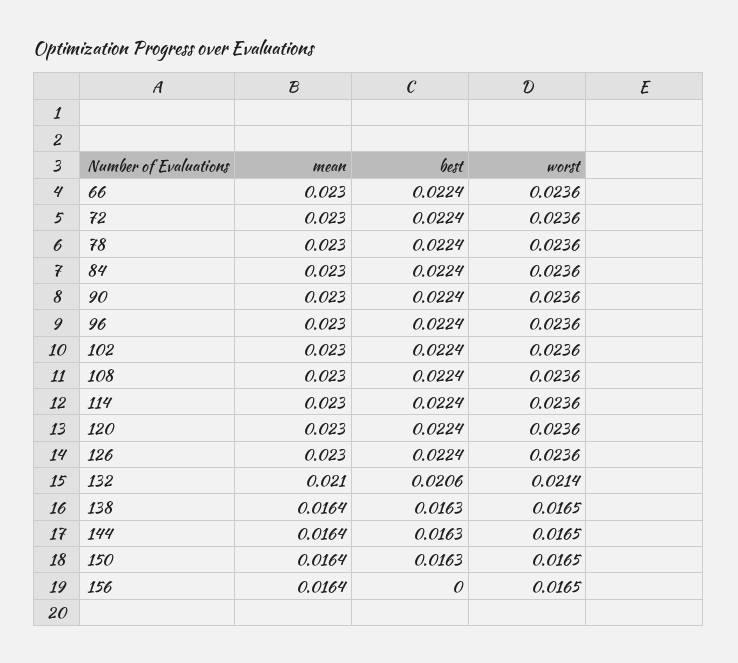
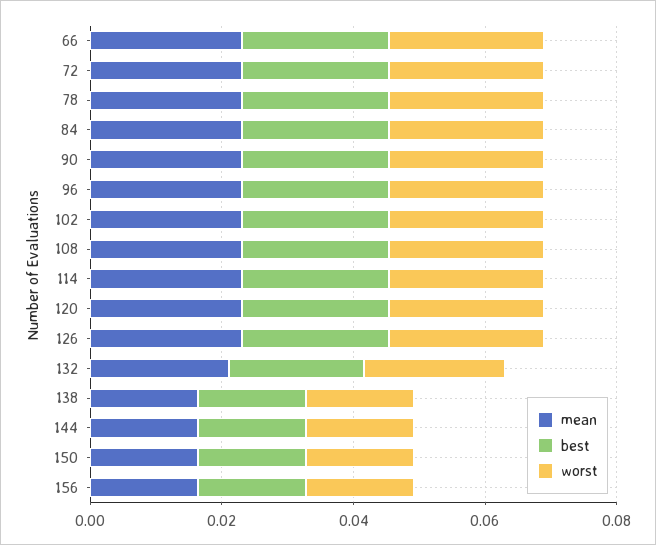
  {
    "mean": {
      "66": 0.023,
      "72": 0.023,
      "78": 0.023,
      "84": 0.023,
      "90": 0.023,
      "96": 0.023,
      "102": 0.023,
      "108": 0.023,
      "114": 0.023,
      "120": 0.023,
      "126": 0.023,
      "132": 0.021,
      "138": 0.0164,
      "144": 0.0164,
      "150": 0.0164,
      "156": 0.0164
    },
    "best": {
      "66": 0.0224,
      "72": 0.0224,
      "78": 0.0224,
      "84": 0.0224,
      "90": 0.0224,
      "96": 0.0224,
      "102": 0.0224,
      "108": 0.0224,
      "114": 0.0224,
      "120": 0.0224,
      "126": 0.0224,
      "132": 0.0206,
      "138": 0.0163,
      "144": 0.0163,
      "150": 0.0163,
-     "156": 0
+     "156": 0.015
    },
    "worst": {
      "66": 0.0236,
      "72": 0.0236,
      "78": 0.0236,
      "84": 0.0236,
      "90": 0.0236,
      "96": 0.0236,
      "102": 0.0236,
      "108": 0.0236,
      "114": 0.0236,
      "120": 0.0236,
      "126": 0.0236,
      "132": 0.0214,
      "138": 0.0165,
      "144": 0.0165,
      "150": 0.0165,
      "156": 0.0165
    }
  }

